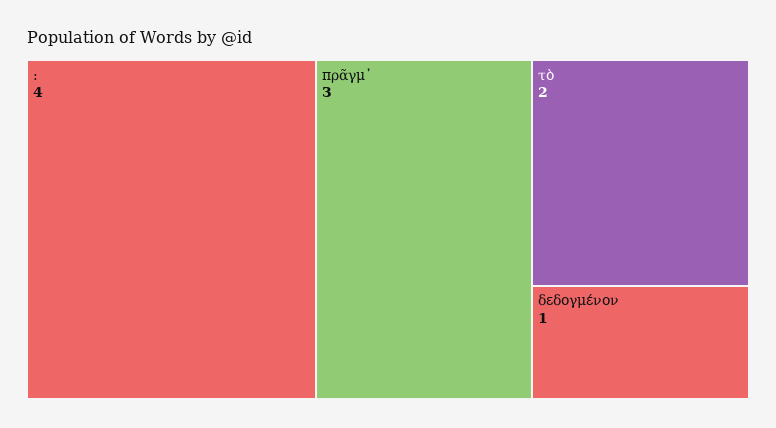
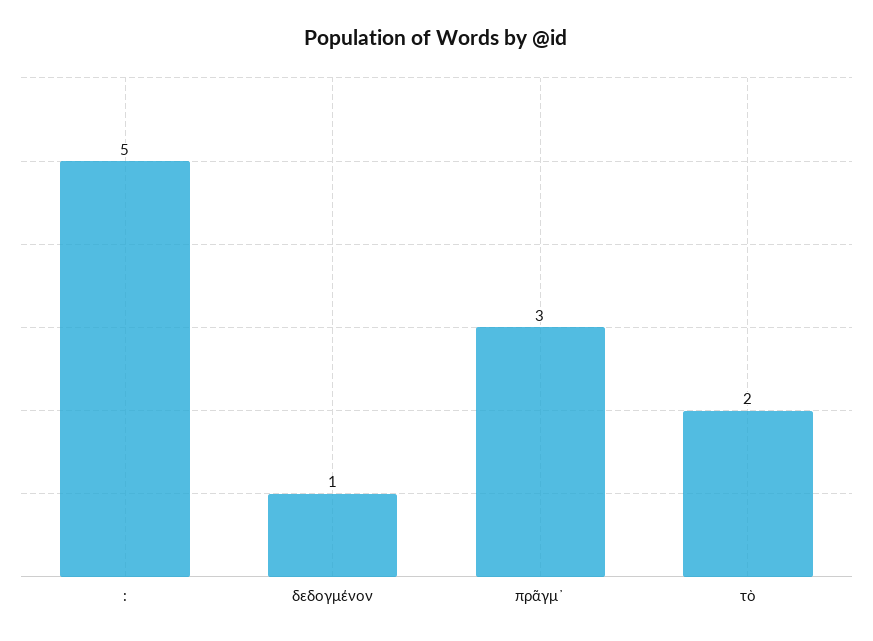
  {
-   ":": 4,
+   ":": 5,
    "πρᾶγμ᾽": 3,
    "τὸ": 2,
    "δεδογμένον": 1
  }

